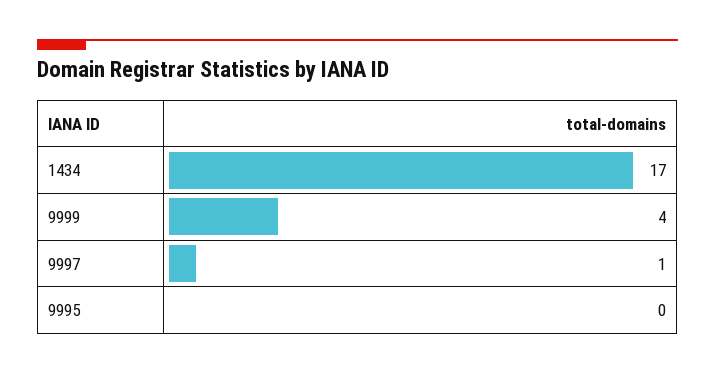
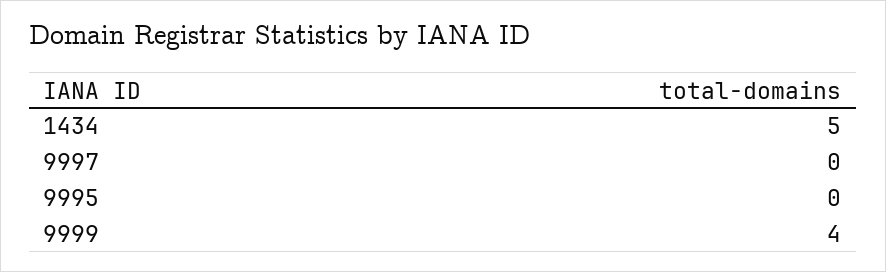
  {
-   "1434": 17,
+   "1434": 5,
    "9999": 4,
-   "9997": 1,
+   "9997": 0,
    "9995": 0
  }

